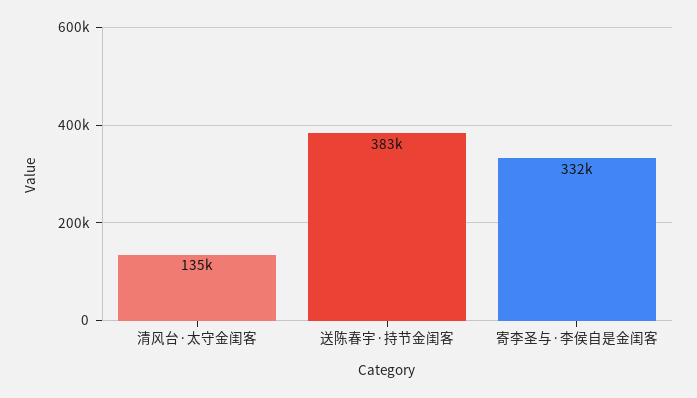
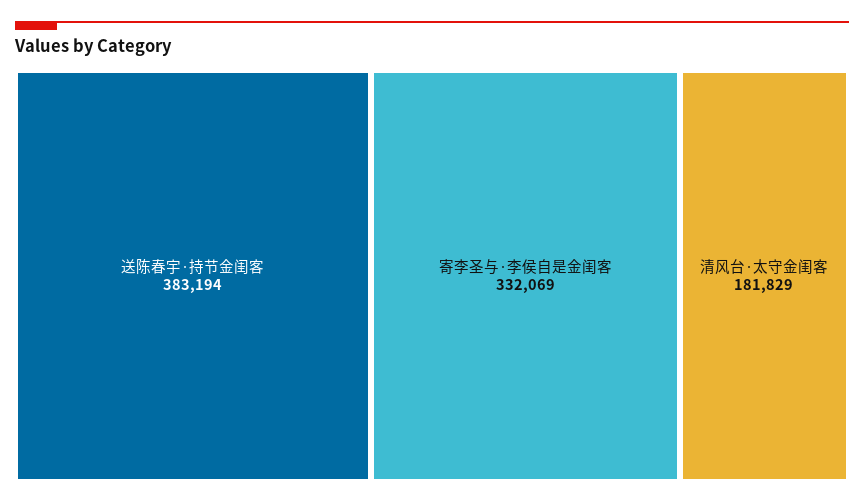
  {
-   "清风台·太守金闺客": 135000,
+   "清风台·太守金闺客": 181829,
    "送陈春宇·持节金闺客": 383194,
    "寄李圣与·李侯自是金闺客": 332069
  }

